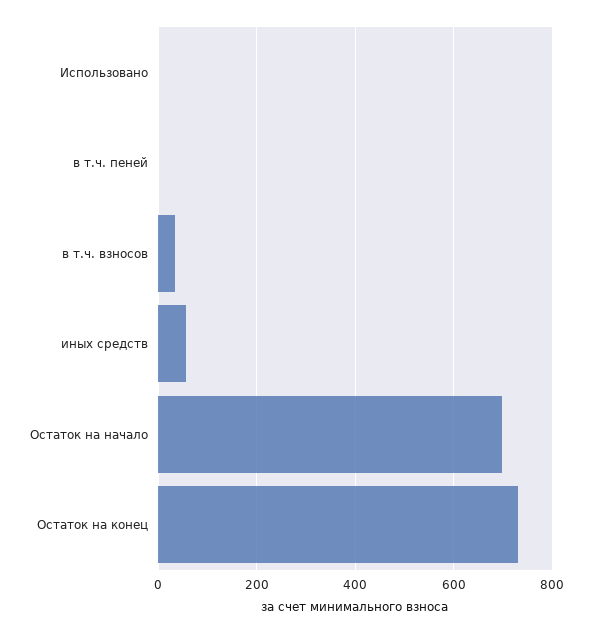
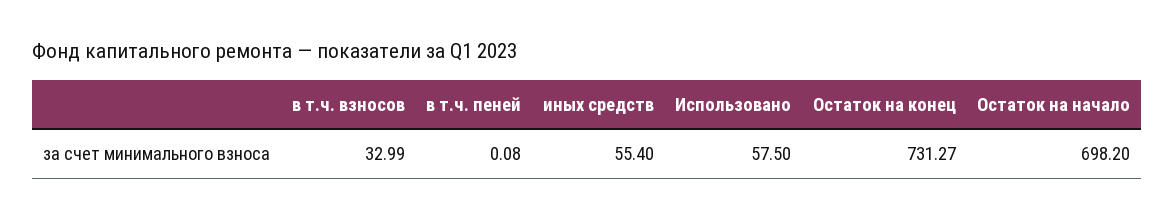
  {
-   "Использовано": 0,
+   "Использовано": 57.5,
    "в т.ч. пеней": 0.08,
    "в т.ч. взносов": 32.99,
    "иных средств": 55.4,
    "Остаток на начало": 698.2,
    "Остаток на конец": 731.27
  }

